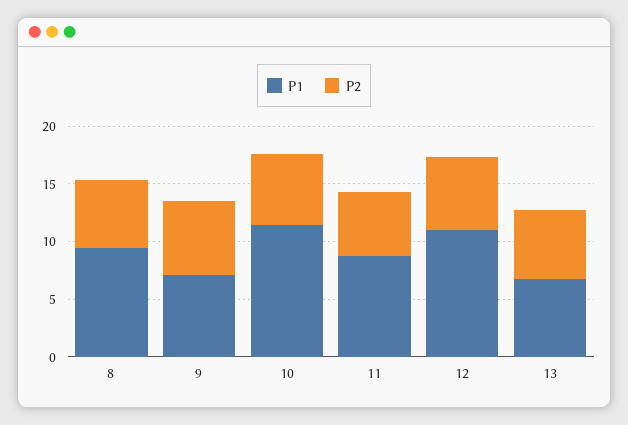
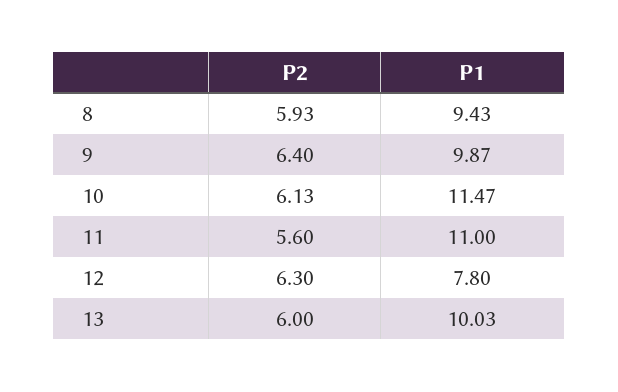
  {
    "P1": {
      "8": 9.43,
-     "9": 7,
+     "9": 9.87,
      "10": 11.47,
-     "11": 9,
+     "11": 11,
-     "12": 11,
+     "12": 7.8,
-     "13": 7
+     "13": 10.03
    },
    "P2": {
      "8": 5.93,
      "9": 6.4,
      "10": 6.13,
      "11": 5.6,
      "12": 6.3,
      "13": 6
    }
  }

